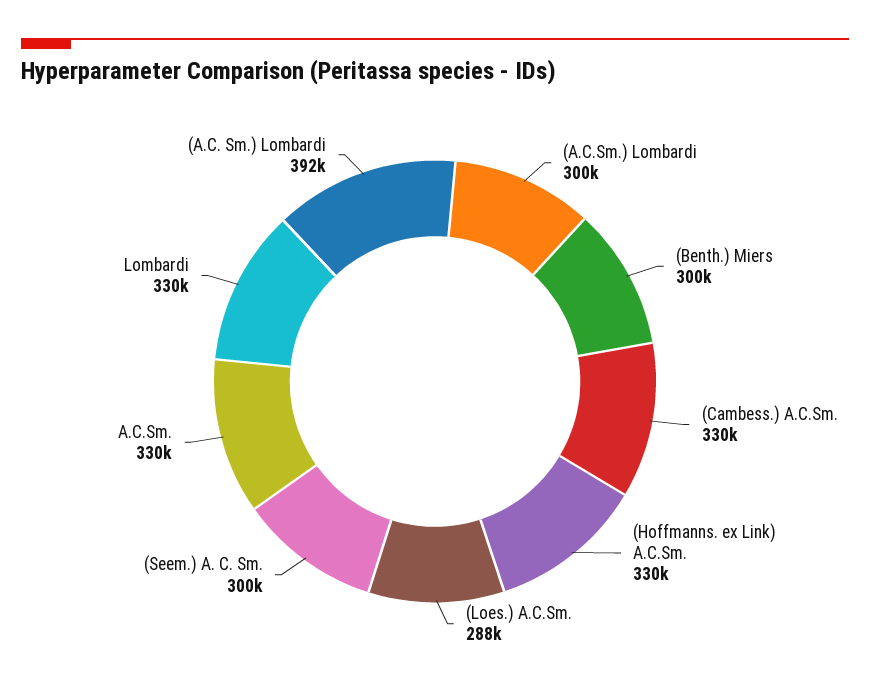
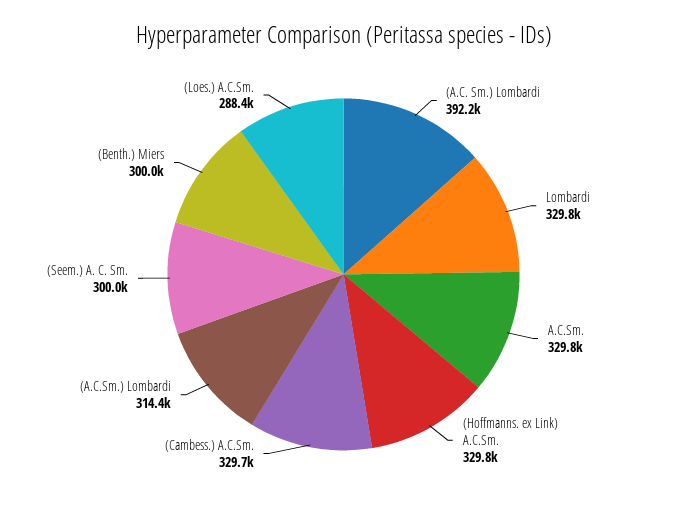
  {
-   "(A.C.Sm.) Lombardi": 300000,
+   "(A.C.Sm.) Lombardi": 314400,
    "(Benth.) Miers": 300000,
    "(Cambess.) A.C.Sm.": 329700,
    "(Hoffmanns. ex Link) A.C.Sm.": 329800,
    "(Loes.) A.C.Sm.": 288400,
    "(Seem.) A. C. Sm.": 300000,
    "A.C.Sm.": 329800,
    "Lombardi": 329800,
    "(A.C. Sm.) Lombardi": 392200
  }

